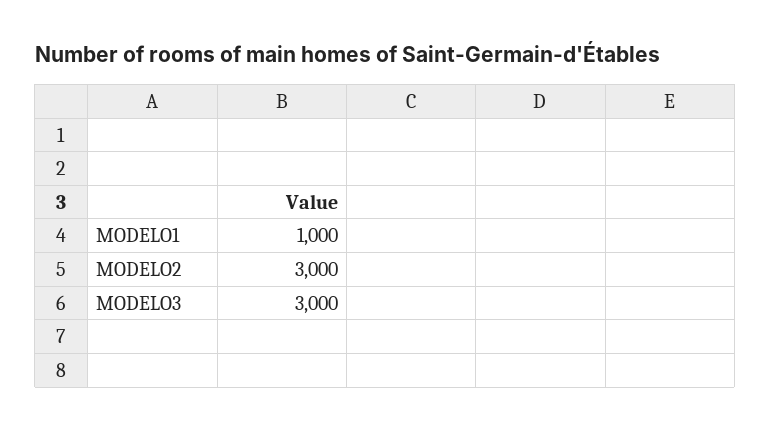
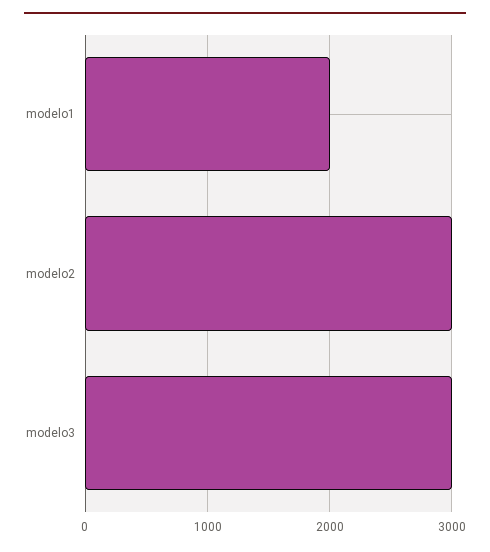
  {
-   "MODELO1": 1000,
+   "MODELO1": 2000,
    "MODELO2": 3000,
    "MODELO3": 3000
  }

